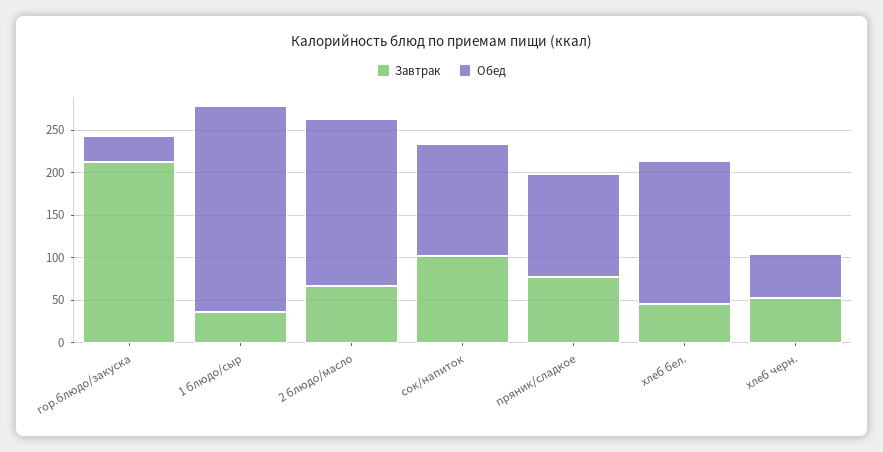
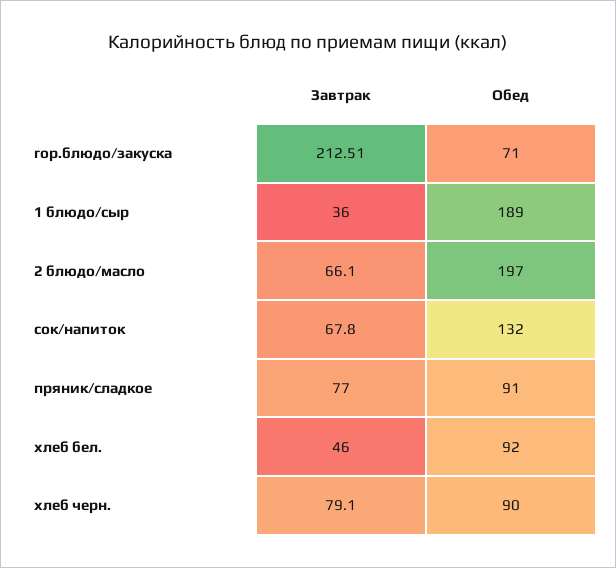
  {
    "Завтрак": {
      "гор.блюдо/закуска": 212.51,
      "1 блюдо/сыр": 36,
      "2 блюдо/масло": 66.1,
-     "сок/напиток": 100,
+     "сок/напиток": 67.8,
      "пряник/сладкое": 77,
      "хлеб бел.": 46,
-     "хлеб черн.": 50
+     "хлеб черн.": 79.1
    },
    "Обед": {
-     "гор.блюдо/закуска": 30,
+     "гор.блюдо/закуска": 71,
-     "1 блюдо/сыр": 240,
+     "1 блюдо/сыр": 189,
      "2 блюдо/масло": 197,
      "сок/напиток": 132,
-     "пряник/сладкое": 120,
+     "пряник/сладкое": 91,
-     "хлеб бел.": 170,
+     "хлеб бел.": 92,
-     "хлеб черн.": 50
+     "хлеб черн.": 90
    }
  }

